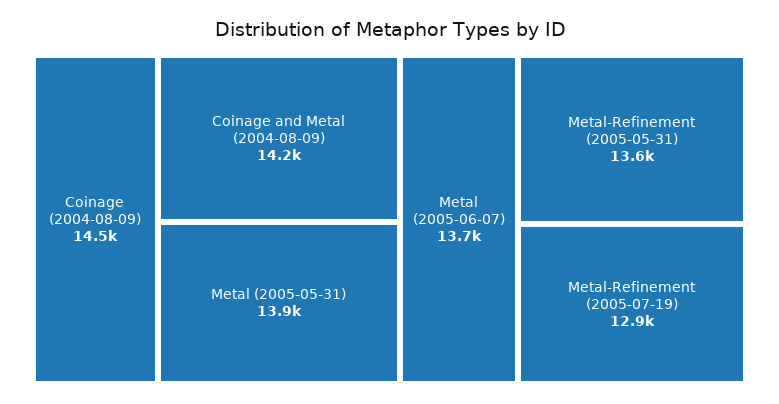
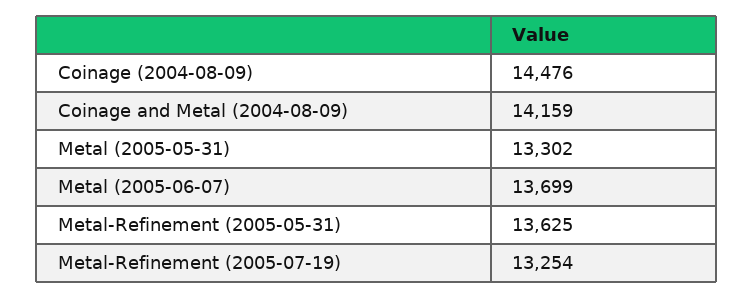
  {
    "Coinage (2004-08-09)": 14476,
    "Coinage and Metal (2004-08-09)": 14159,
-   "Metal (2005-05-31)": 13900,
+   "Metal (2005-05-31)": 13302,
    "Metal (2005-06-07)": 13699,
    "Metal-Refinement (2005-05-31)": 13625,
-   "Metal-Refinement (2005-07-19)": 12900
+   "Metal-Refinement (2005-07-19)": 13254
  }

